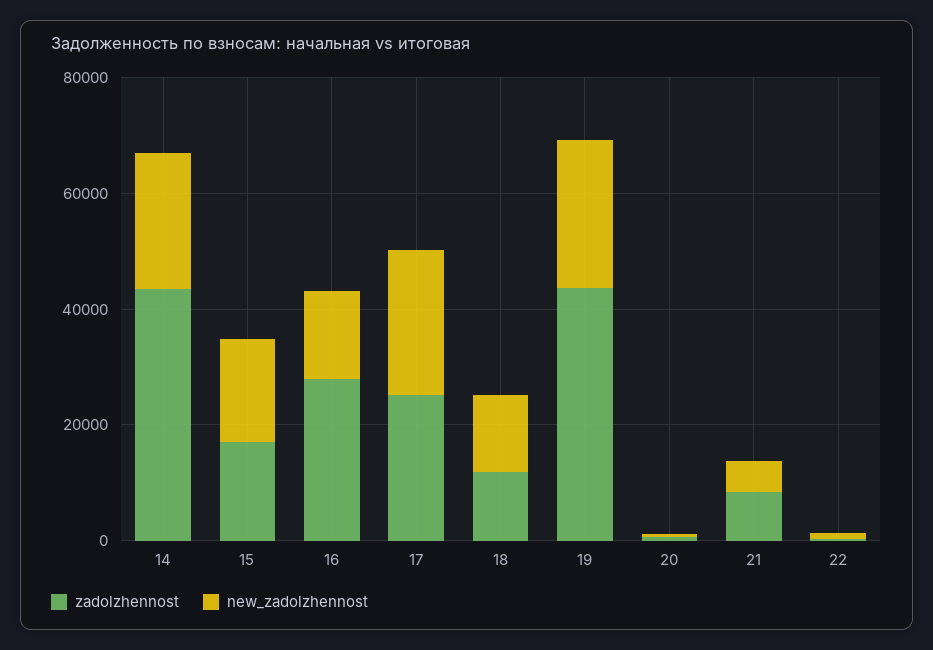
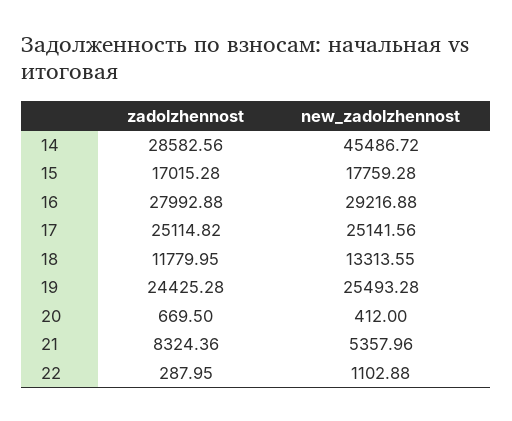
  {
    "zadolzhennost": {
-     "14": 45000,
+     "14": 28582.56,
      "15": 17015.28,
      "16": 27992.88,
      "17": 25114.82,
      "18": 11779.95,
-     "19": 45000,
+     "19": 24425.28,
      "20": 669.5,
      "21": 8324.36,
      "22": 287.95
    },
    "new_zadolzhennost": {
-     "14": 25000,
+     "14": 45486.72,
      "15": 17759.28,
-     "16": 15000,
+     "16": 29216.88,
      "17": 25141.56,
      "18": 13313.55,
      "19": 25493.28,
      "20": 412,
      "21": 5357.96,
      "22": 1102.88
    }
  }

